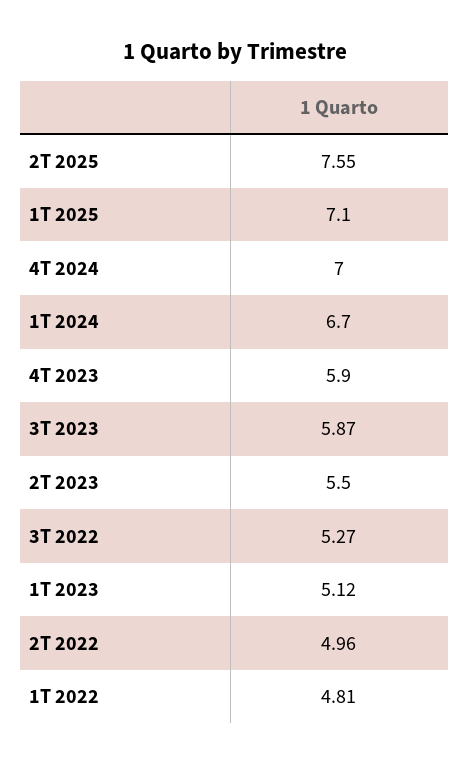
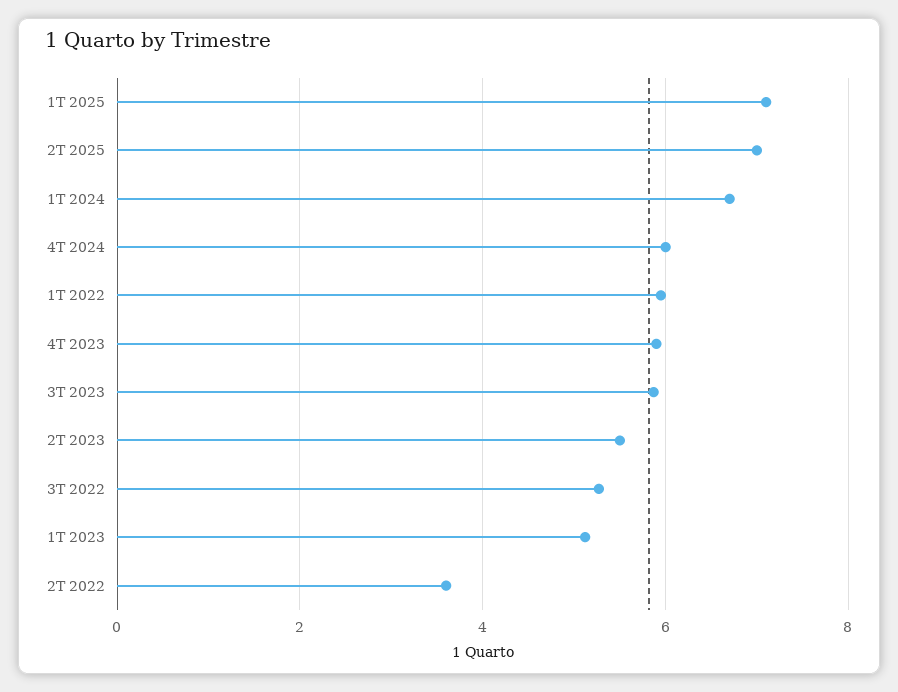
  {
-   "2T 2025": 7.55,
+   "2T 2025": 7,
    "1T 2025": 7.1,
-   "4T 2024": 7,
+   "4T 2024": 6,
    "1T 2024": 6.7,
    "4T 2023": 5.9,
    "3T 2023": 5.87,
    "2T 2023": 5.5,
    "3T 2022": 5.27,
    "1T 2023": 5.12,
-   "2T 2022": 4.96,
+   "2T 2022": 3.6,
-   "1T 2022": 4.81
+   "1T 2022": 6
  }

